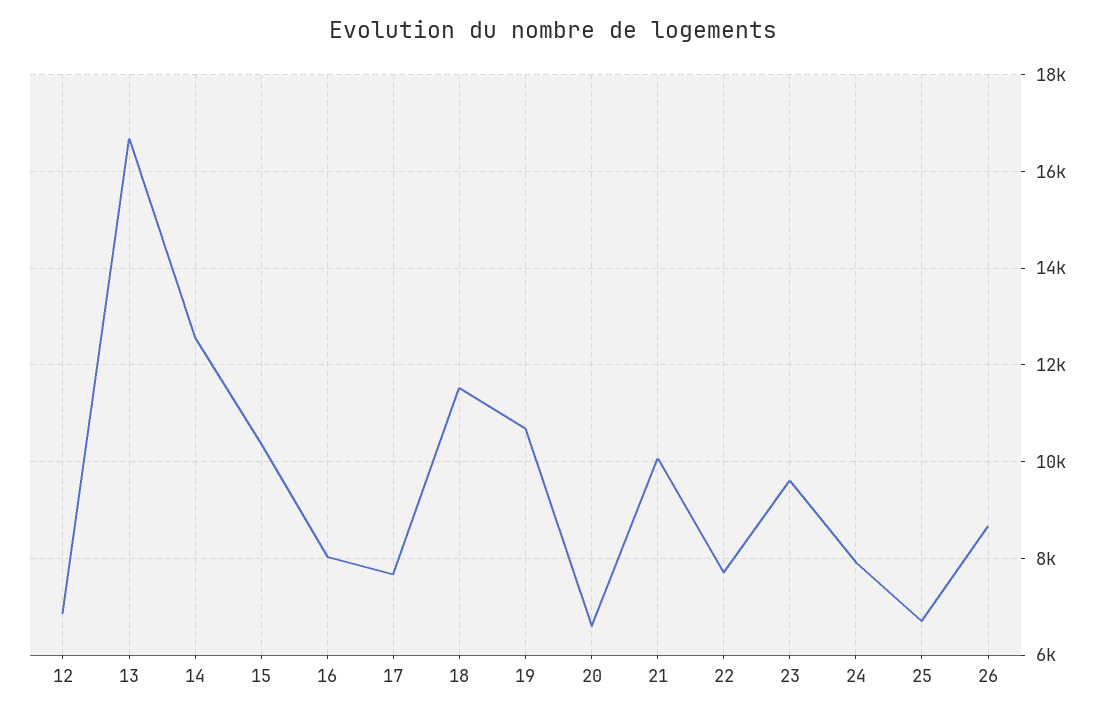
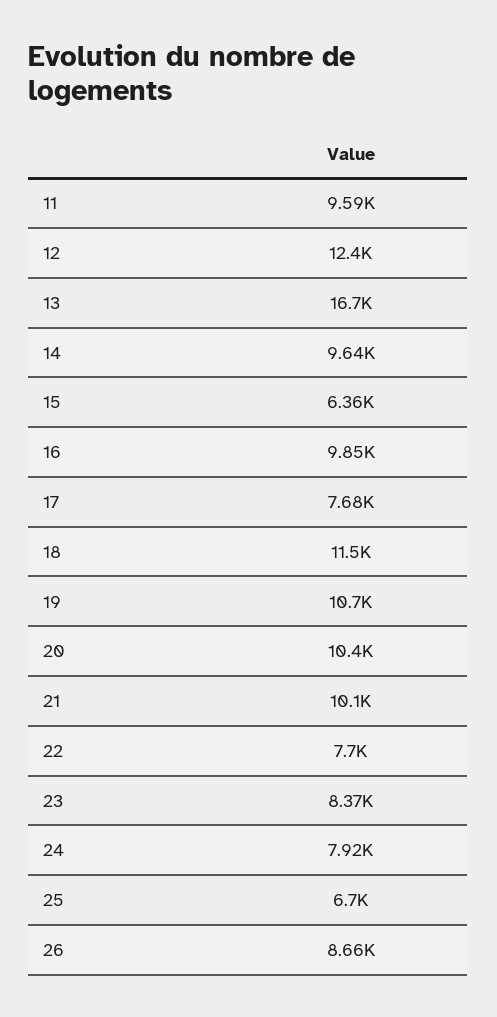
  {
-   "12": 6800,
+   "12": 12400,
    "13": 16700,
-   "14": 12600,
+   "14": 9640,
-   "15": 10400,
+   "15": 6360,
-   "16": 8000,
+   "16": 9850,
    "17": 7680,
    "18": 11500,
    "19": 10700,
-   "20": 6600,
+   "20": 10400,
    "21": 10100,
    "22": 7700,
-   "23": 9600,
+   "23": 8370,
    "24": 7920,
    "25": 6700,
-   "26": 8660
+   "26": 8660,
+   "11": 9590
  }

